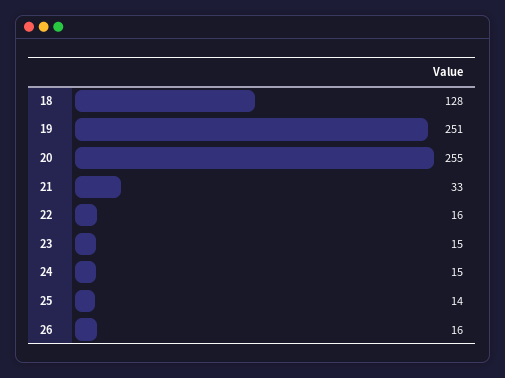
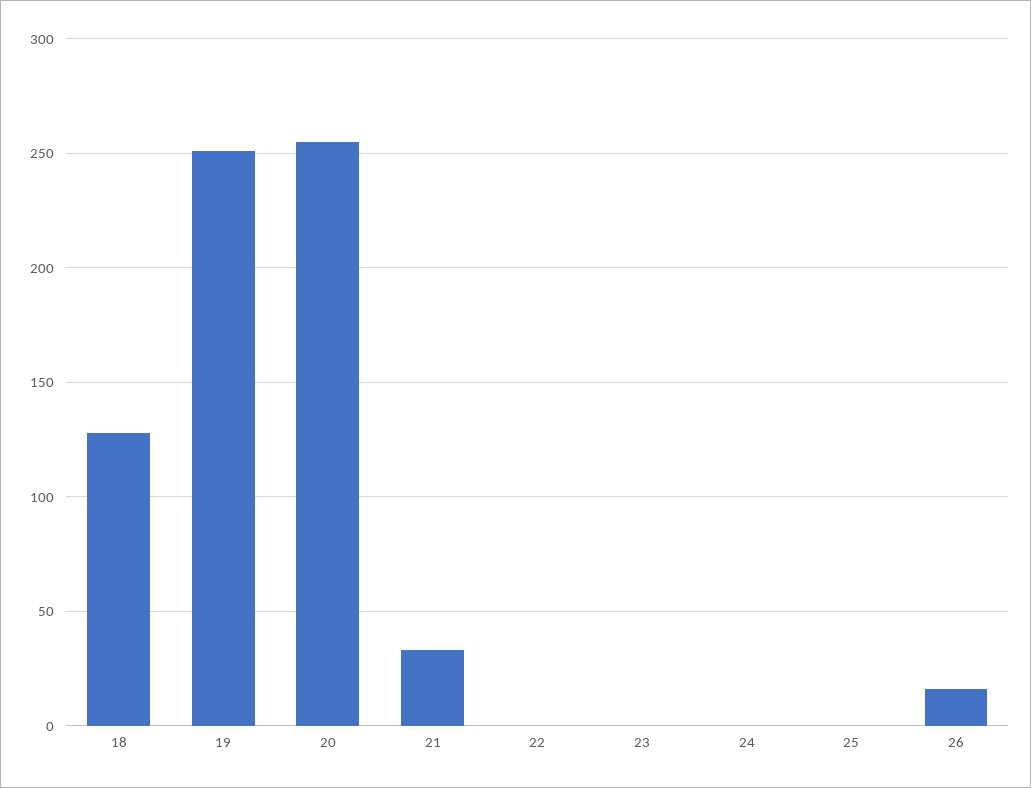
  {
    "18": 128,
    "19": 251,
    "20": 255,
    "21": 33,
-   "22": 16,
+   "22": 0,
-   "23": 15,
+   "23": 0,
-   "24": 15,
+   "24": 0,
-   "25": 14,
+   "25": 0,
    "26": 16
  }

